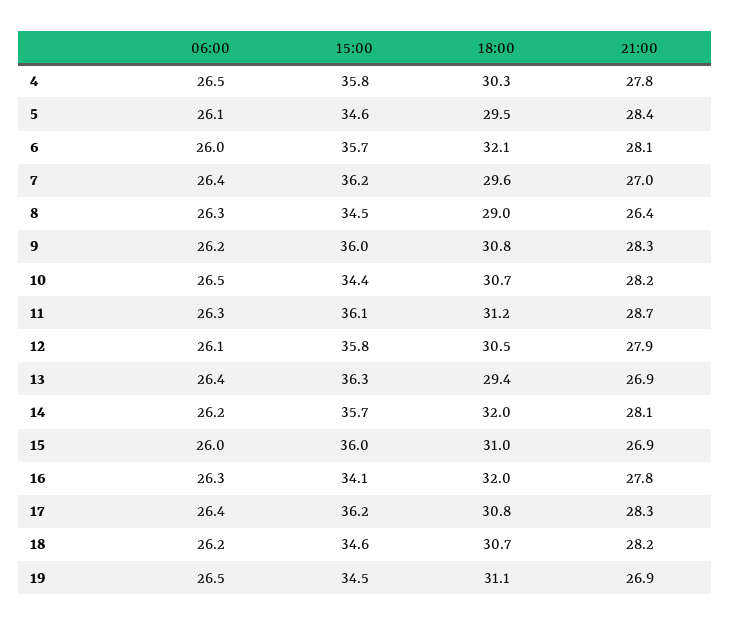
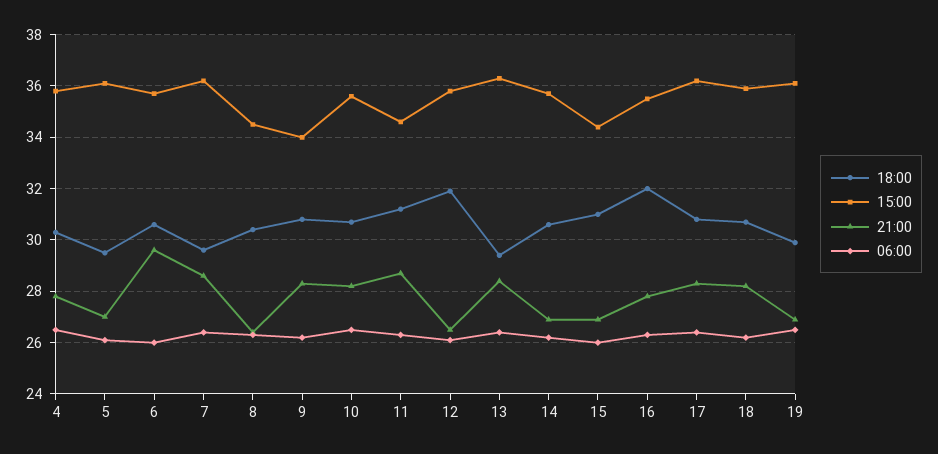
  {
    "06:00": {
      "4": 26.5,
      "5": 26.1,
      "6": 26,
      "7": 26.4,
      "8": 26.3,
      "9": 26.2,
      "10": 26.5,
      "11": 26.3,
      "12": 26.1,
      "13": 26.4,
      "14": 26.2,
      "15": 26,
      "16": 26.3,
      "17": 26.4,
      "18": 26.2,
      "19": 26.5
    },
    "15:00": {
      "4": 35.8,
-     "5": 34.6,
+     "5": 36,
      "6": 35.7,
      "7": 36.2,
      "8": 34.5,
-     "9": 36,
+     "9": 34,
-     "10": 34.4,
+     "10": 35.5,
-     "11": 36.1,
+     "11": 34.5,
      "12": 35.8,
      "13": 36.3,
      "14": 35.7,
-     "15": 36,
+     "15": 34.5,
-     "16": 34.1,
+     "16": 35.5,
      "17": 36.2,
-     "18": 34.6,
+     "18": 36,
-     "19": 34.5
+     "19": 36
    },
    "18:00": {
      "4": 30.3,
      "5": 29.5,
-     "6": 32.1,
+     "6": 30.5,
      "7": 29.6,
-     "8": 29,
+     "8": 30.5,
      "9": 30.8,
      "10": 30.7,
      "11": 31.2,
-     "12": 30.5,
+     "12": 32,
      "13": 29.4,
-     "14": 32,
+     "14": 30.5,
      "15": 31,
      "16": 32,
      "17": 30.8,
      "18": 30.7,
-     "19": 31.1
+     "19": 30
    },
    "21:00": {
      "4": 27.8,
-     "5": 28.4,
+     "5": 27,
-     "6": 28.1,
+     "6": 29.5,
-     "7": 27,
+     "7": 28.5,
      "8": 26.4,
      "9": 28.3,
      "10": 28.2,
      "11": 28.7,
-     "12": 27.9,
+     "12": 26.5,
-     "13": 26.9,
+     "13": 28.5,
-     "14": 28.1,
+     "14": 27,
      "15": 26.9,
      "16": 27.8,
      "17": 28.3,
      "18": 28.2,
      "19": 26.9
    }
  }

